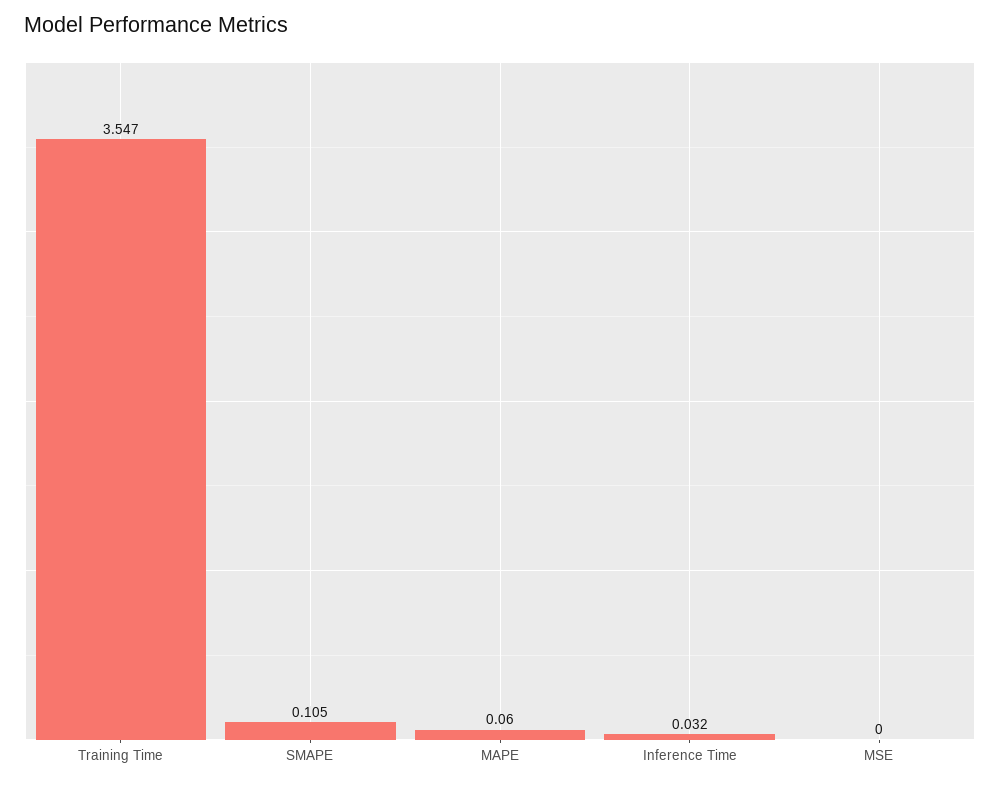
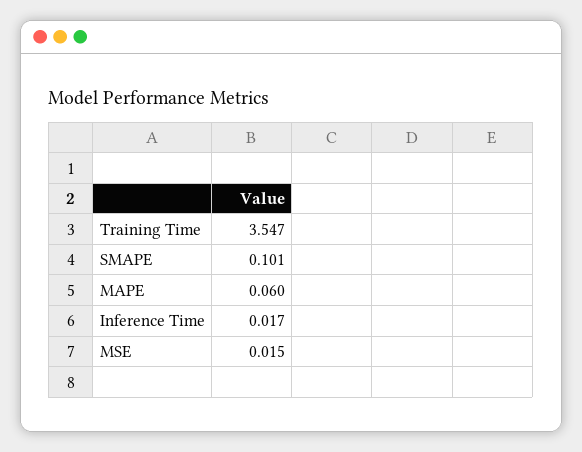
  {
    "Training Time": 3.547,
-   "SMAPE": 0.105,
+   "SMAPE": 0.101,
    "MAPE": 0.06,
-   "Inference Time": 0.032,
+   "Inference Time": 0.017,
-   "MSE": 0
+   "MSE": 0.015
  }

